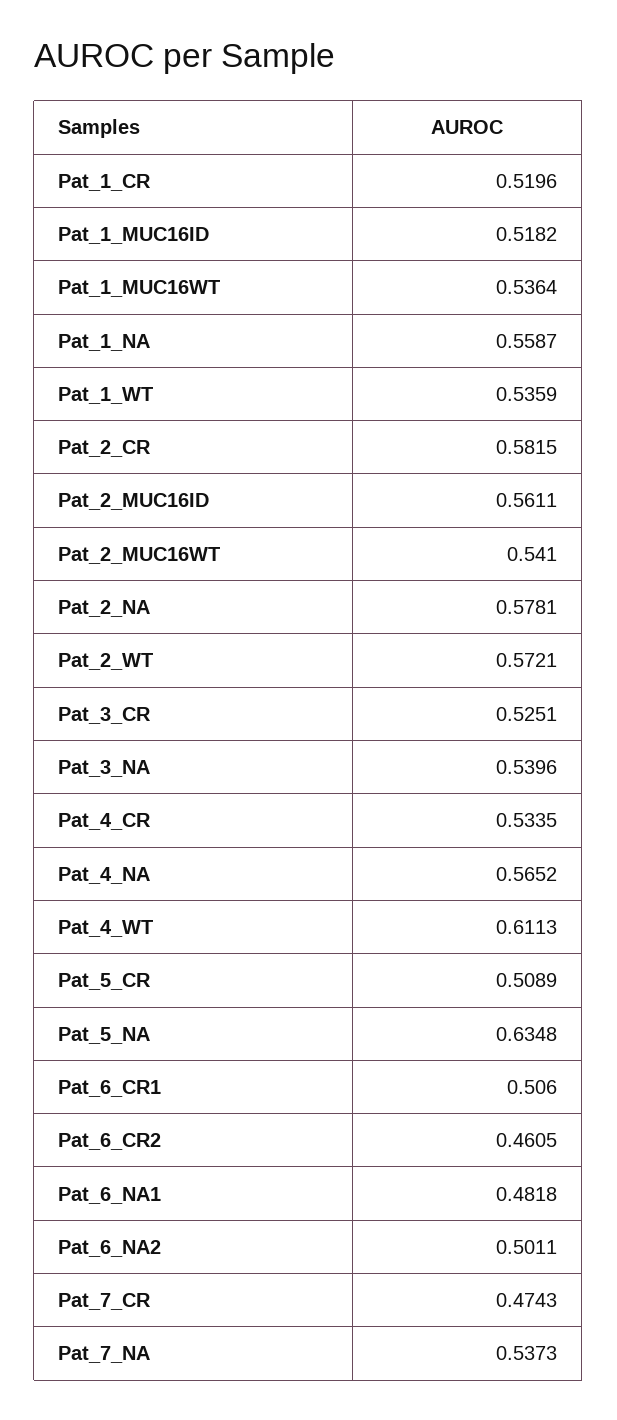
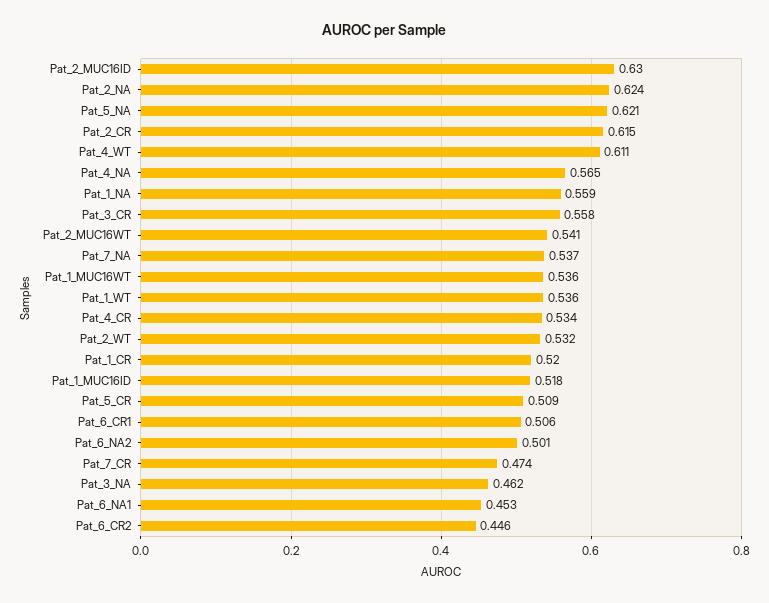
  {
    "Pat_1_CR": 0.5196,
    "Pat_1_MUC16ID": 0.5182,
    "Pat_1_MUC16WT": 0.5364,
    "Pat_1_NA": 0.5587,
    "Pat_1_WT": 0.5359,
-   "Pat_2_CR": 0.5815,
+   "Pat_2_CR": 0.615,
-   "Pat_2_MUC16ID": 0.5611,
+   "Pat_2_MUC16ID": 0.63,
    "Pat_2_MUC16WT": 0.541,
-   "Pat_2_NA": 0.5781,
+   "Pat_2_NA": 0.624,
-   "Pat_2_WT": 0.5721,
+   "Pat_2_WT": 0.532,
-   "Pat_3_CR": 0.5251,
+   "Pat_3_CR": 0.558,
-   "Pat_3_NA": 0.5396,
+   "Pat_3_NA": 0.462,
    "Pat_4_CR": 0.5335,
    "Pat_4_NA": 0.5652,
    "Pat_4_WT": 0.6113,
    "Pat_5_CR": 0.5089,
-   "Pat_5_NA": 0.6348,
+   "Pat_5_NA": 0.621,
    "Pat_6_CR1": 0.506,
-   "Pat_6_CR2": 0.4605,
+   "Pat_6_CR2": 0.446,
-   "Pat_6_NA1": 0.4818,
+   "Pat_6_NA1": 0.453,
    "Pat_6_NA2": 0.5011,
    "Pat_7_CR": 0.4743,
    "Pat_7_NA": 0.5373
  }

